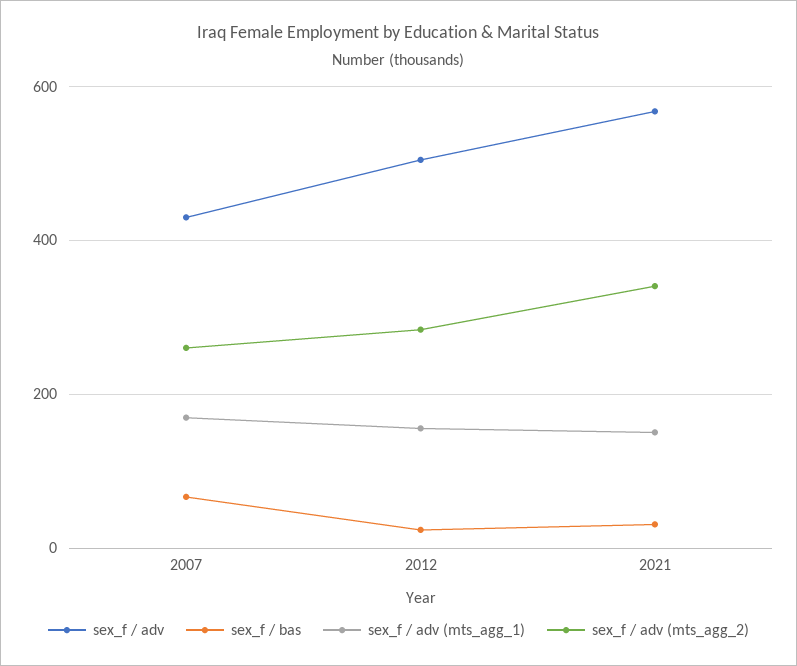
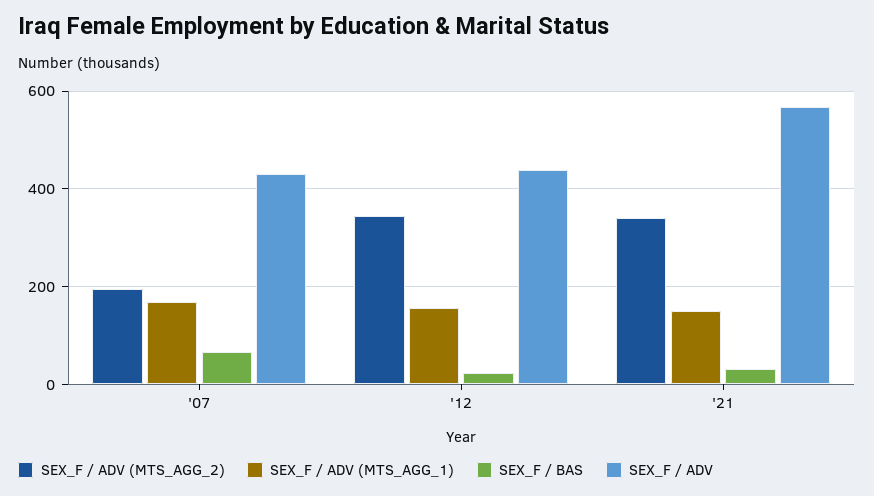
  {
    "sex_f / adv": {
      "2007": 420,
-     "2012": 500,
+     "2012": 440,
      "2021": 560
    },
    "sex_f / bas": {
      "2007": 60,
      "2012": 20,
      "2021": 40
    },
    "sex_f / adv (mts_agg_1)": {
      "2007": 160,
      "2012": 160,
      "2021": 160
    },
    "sex_f / adv (mts_agg_2)": {
-     "2007": 260,
+     "2007": 200,
-     "2012": 280,
+     "2012": 340,
      "2021": 340
    }
  }

